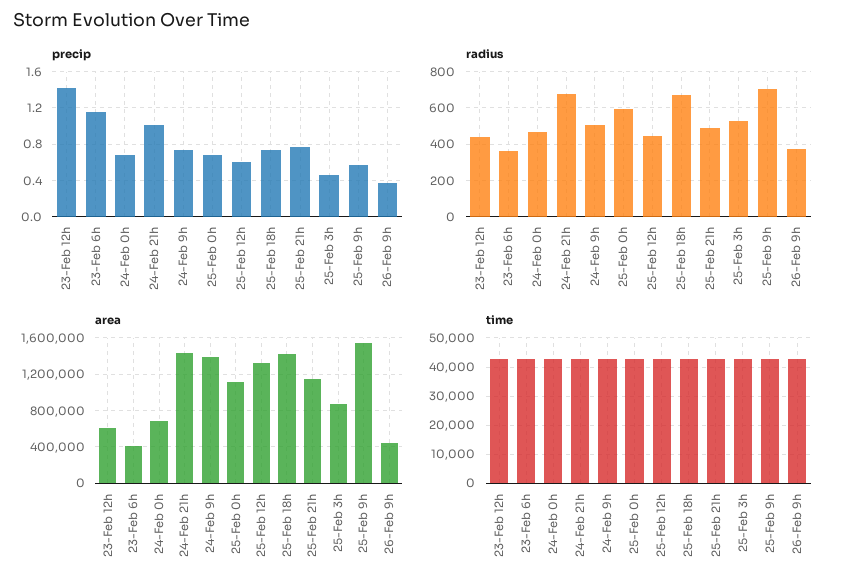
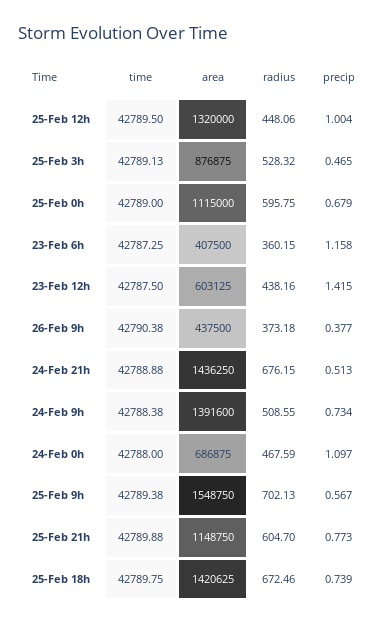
  {
    "precip": {
      "23-Feb 12h": 1.415,
      "23-Feb 6h": 1.158,
-     "24-Feb 0h": 0.7,
+     "24-Feb 0h": 1.097,
-     "24-Feb 21h": 1,
+     "24-Feb 21h": 0.513,
      "24-Feb 9h": 0.734,
      "25-Feb 0h": 0.679,
-     "25-Feb 12h": 0.6,
+     "25-Feb 12h": 1.004,
      "25-Feb 18h": 0.739,
      "25-Feb 21h": 0.773,
      "25-Feb 3h": 0.465,
      "25-Feb 9h": 0.567,
      "26-Feb 9h": 0.377
    },
    "radius": {
      "23-Feb 12h": 438.16,
      "23-Feb 6h": 360.15,
      "24-Feb 0h": 467.59,
      "24-Feb 21h": 676.15,
      "24-Feb 9h": 508.55,
      "25-Feb 0h": 595.75,
      "25-Feb 12h": 448.06,
      "25-Feb 18h": 672.46,
-     "25-Feb 21h": 500,
+     "25-Feb 21h": 604.7,
      "25-Feb 3h": 528.32,
      "25-Feb 9h": 702.13,
      "26-Feb 9h": 373.18
    },
    "area": {
      "23-Feb 12h": 603125,
      "23-Feb 6h": 407500,
      "24-Feb 0h": 686875,
      "24-Feb 21h": 1436250,
      "24-Feb 9h": 1391600,
      "25-Feb 0h": 1115000,
      "25-Feb 12h": 1320000,
      "25-Feb 18h": 1420625,
      "25-Feb 21h": 1148750,
      "25-Feb 3h": 876875,
      "25-Feb 9h": 1548750,
      "26-Feb 9h": 437500
    },
    "time": {
      "23-Feb 12h": 42787.5,
      "23-Feb 6h": 42787.25,
      "24-Feb 0h": 42788,
      "24-Feb 21h": 42788.88,
      "24-Feb 9h": 42788.38,
      "25-Feb 0h": 42789,
      "25-Feb 12h": 42789.5,
      "25-Feb 18h": 42789.75,
      "25-Feb 21h": 42789.88,
      "25-Feb 3h": 42789.13,
      "25-Feb 9h": 42789.38,
      "26-Feb 9h": 42790.38
    }
  }

